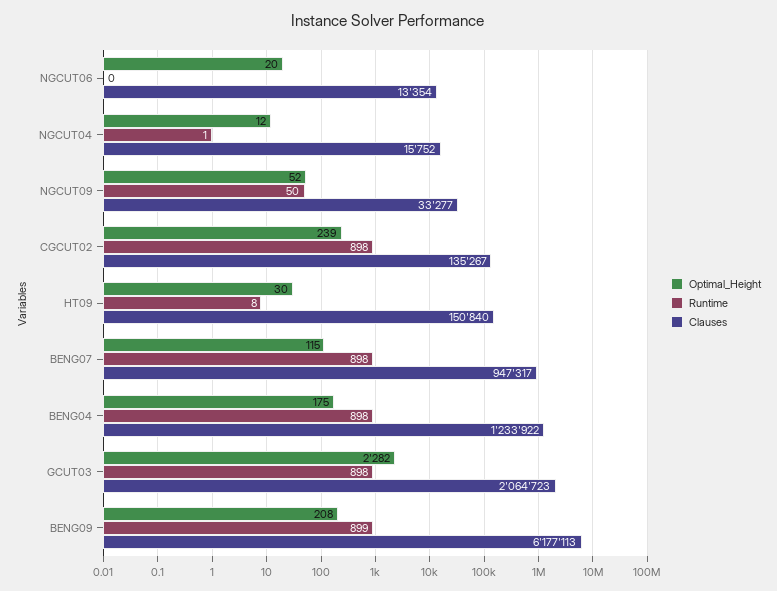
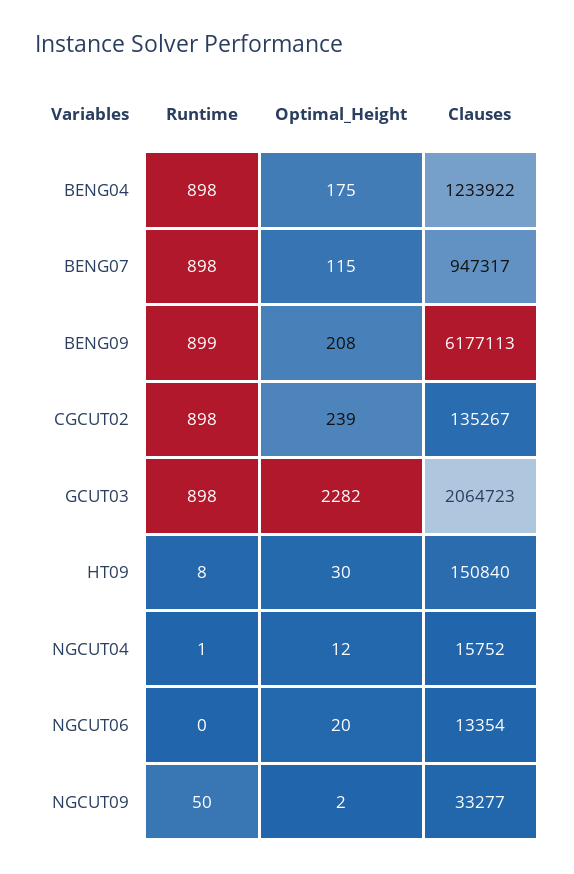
  {
    "Optimal_Height": {
      "NGCUT06": 20,
      "NGCUT04": 12,
-     "NGCUT09": 52,
+     "NGCUT09": 2,
      "CGCUT02": 239,
      "HT09": 30,
      "BENG07": 115,
      "BENG04": 175,
      "GCUT03": 2282,
      "BENG09": 208
    },
    "Runtime": {
      "NGCUT06": 0,
      "NGCUT04": 1,
      "NGCUT09": 50,
      "CGCUT02": 898,
      "HT09": 8,
      "BENG07": 898,
      "BENG04": 898,
      "GCUT03": 898,
      "BENG09": 899
    },
    "Clauses": {
      "NGCUT06": 13354,
      "NGCUT04": 15752,
      "NGCUT09": 33277,
      "CGCUT02": 135267,
      "HT09": 150840,
      "BENG07": 947317,
      "BENG04": 1233922,
      "GCUT03": 2064723,
      "BENG09": 6177113
    }
  }

